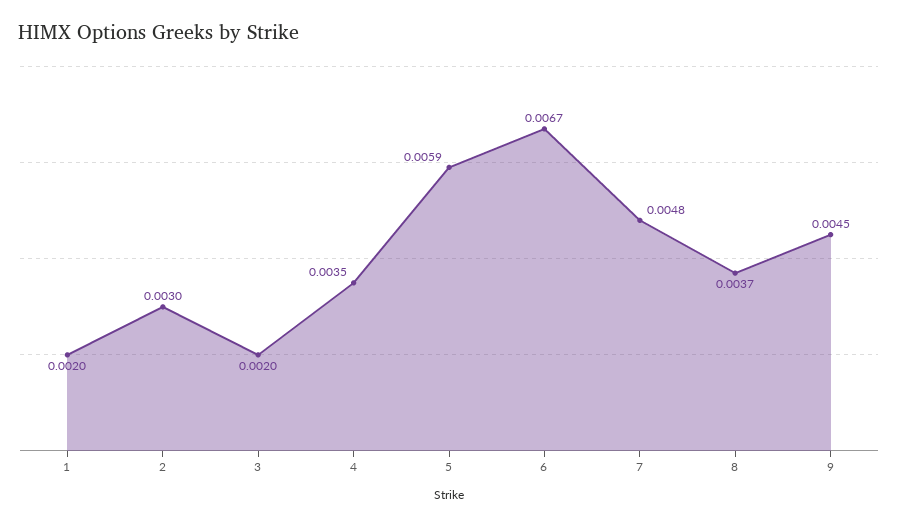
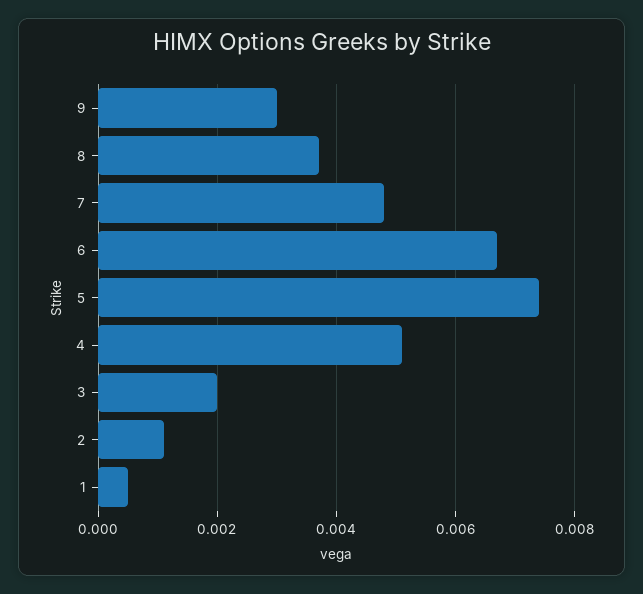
  {
-   "1": 0.002,
+   "1": 0.0005,
-   "2": 0.003,
+   "2": 0.001,
    "3": 0.002,
-   "4": 0.0035,
+   "4": 0.005,
-   "5": 0.0059,
+   "5": 0.0075,
    "6": 0.0067,
    "7": 0.0048,
    "8": 0.0037,
-   "9": 0.0045
+   "9": 0.003
  }

